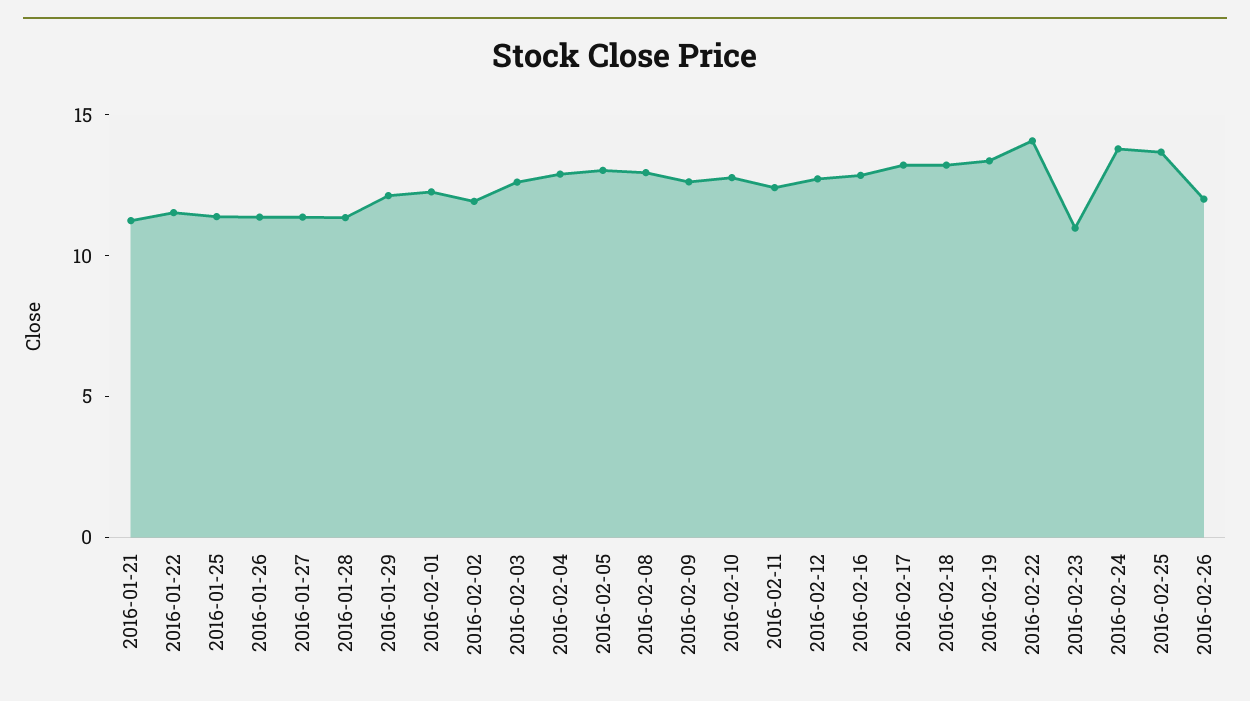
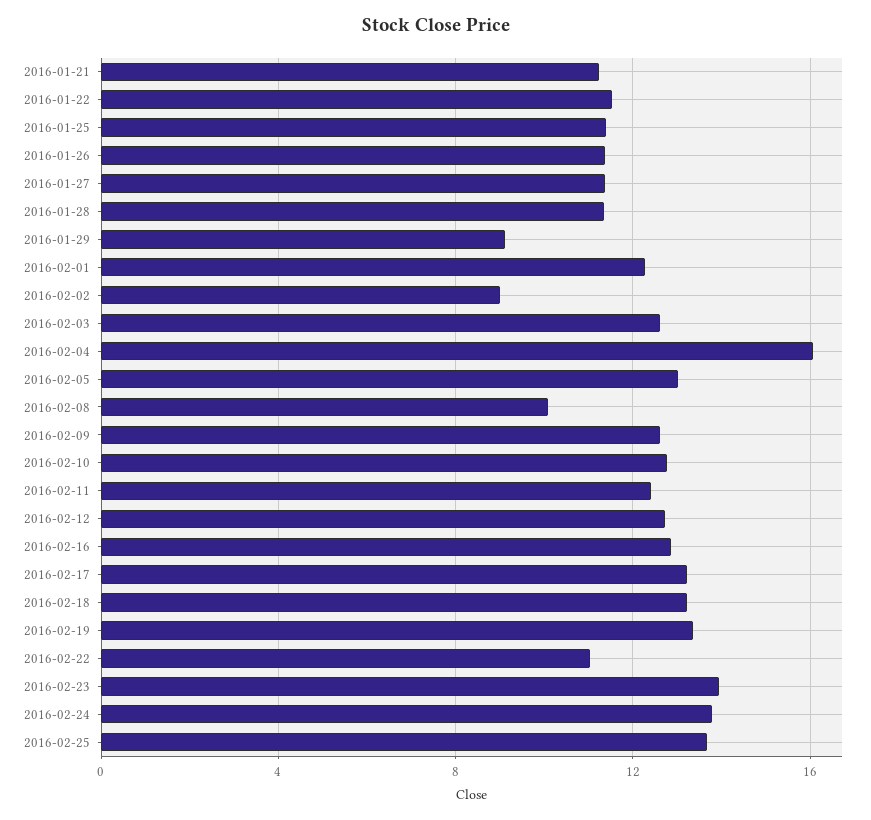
  {
    "2016-01-21": 11,
    "2016-01-22": 11.5,
    "2016-01-25": 11.5,
    "2016-01-26": 11.5,
    "2016-01-27": 11.5,
    "2016-01-28": 11.5,
-   "2016-01-29": 12,
+   "2016-01-29": 9,
    "2016-02-01": 12.5,
-   "2016-02-02": 12,
+   "2016-02-02": 9,
    "2016-02-03": 12.5,
-   "2016-02-04": 13,
+   "2016-02-04": 16,
    "2016-02-05": 13,
-   "2016-02-08": 13,
+   "2016-02-08": 10,
    "2016-02-09": 12.5,
    "2016-02-10": 13,
    "2016-02-11": 12.5,
    "2016-02-12": 12.5,
    "2016-02-16": 13,
    "2016-02-17": 13,
    "2016-02-18": 13,
    "2016-02-19": 13.5,
-   "2016-02-22": 14,
+   "2016-02-22": 11,
-   "2016-02-23": 11,
+   "2016-02-23": 14,
    "2016-02-24": 14,
-   "2016-02-25": 13.5,
+   "2016-02-25": 13.5
-   "2016-02-26": 12
  }

